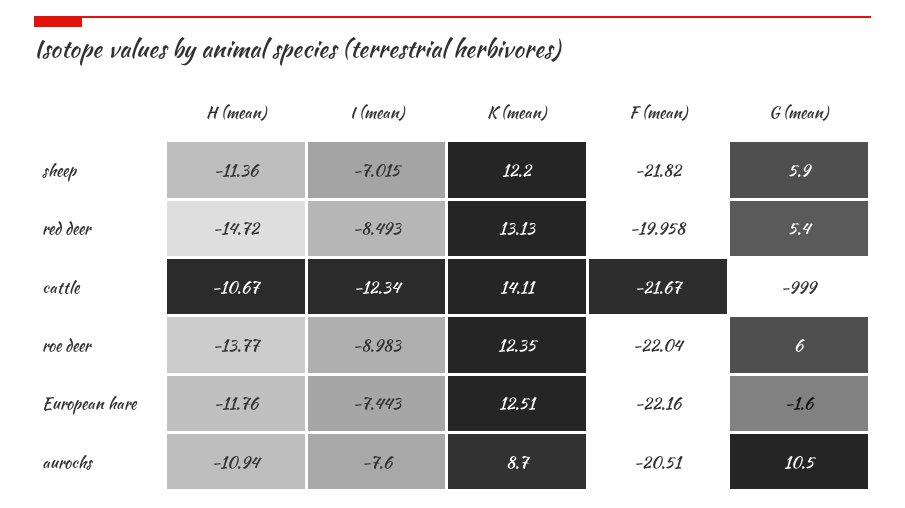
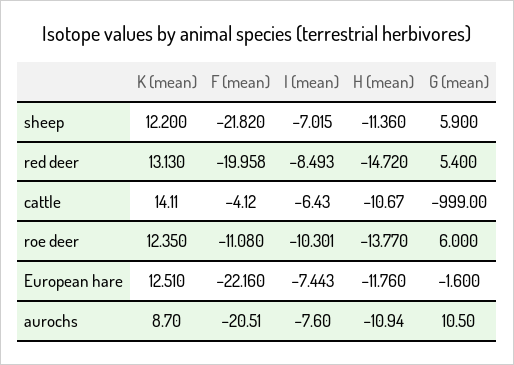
  {
    "H (mean)": {
      "sheep": -11.36,
      "red deer": -14.72,
      "cattle": -10.67,
      "roe deer": -13.77,
      "European hare": -11.76,
      "aurochs": -10.94
    },
    "I (mean)": {
      "sheep": -7.015,
      "red deer": -8.493,
-     "cattle": -12.34,
+     "cattle": -6.43,
-     "roe deer": -8.983,
+     "roe deer": -10.301,
      "European hare": -7.443,
      "aurochs": -7.6
    },
    "K (mean)": {
      "sheep": 12.2,
      "red deer": 13.13,
      "cattle": 14.11,
      "roe deer": 12.35,
      "European hare": 12.51,
      "aurochs": 8.7
    },
    "F (mean)": {
      "sheep": -21.82,
      "red deer": -19.958,
-     "cattle": -21.67,
+     "cattle": -4.12,
-     "roe deer": -22.04,
+     "roe deer": -11.08,
      "European hare": -22.16,
      "aurochs": -20.51
    },
    "G (mean)": {
      "sheep": 5.9,
      "red deer": 5.4,
      "cattle": -999,
      "roe deer": 6,
      "European hare": -1.6,
      "aurochs": 10.5
    }
  }

